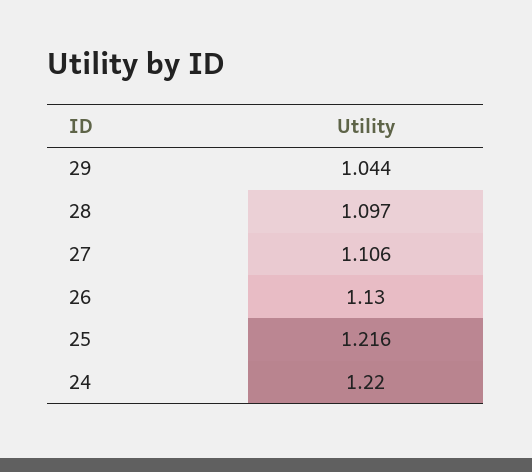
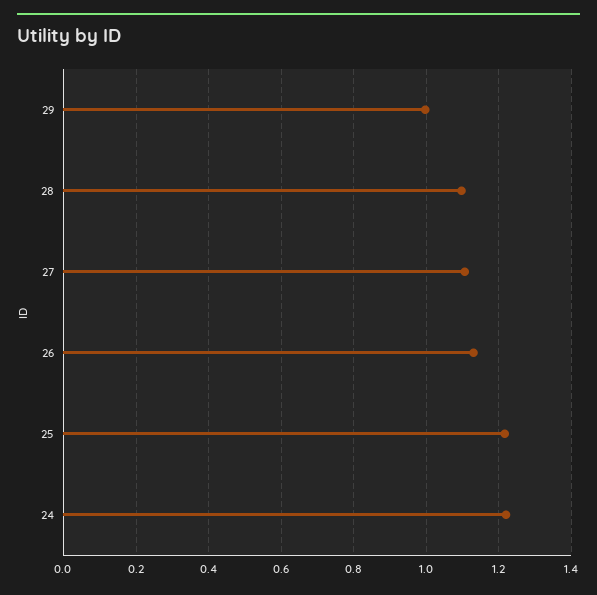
  {
-   "29": 1.044,
+   "29": 1,
    "28": 1.097,
    "27": 1.106,
    "26": 1.13,
    "25": 1.216,
    "24": 1.22
  }

